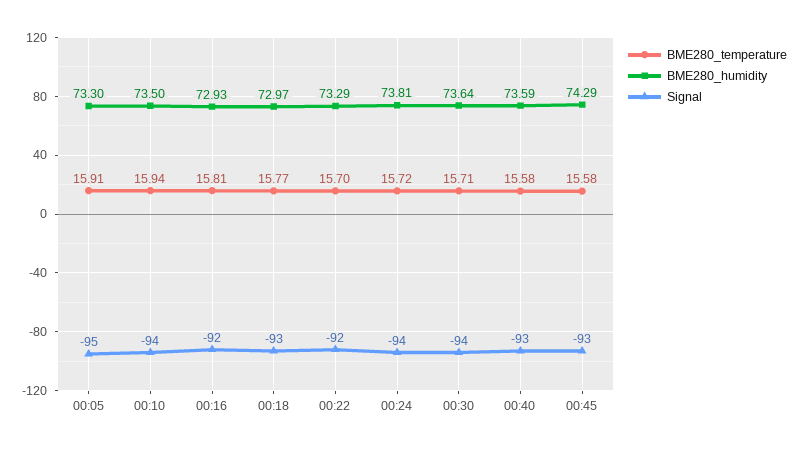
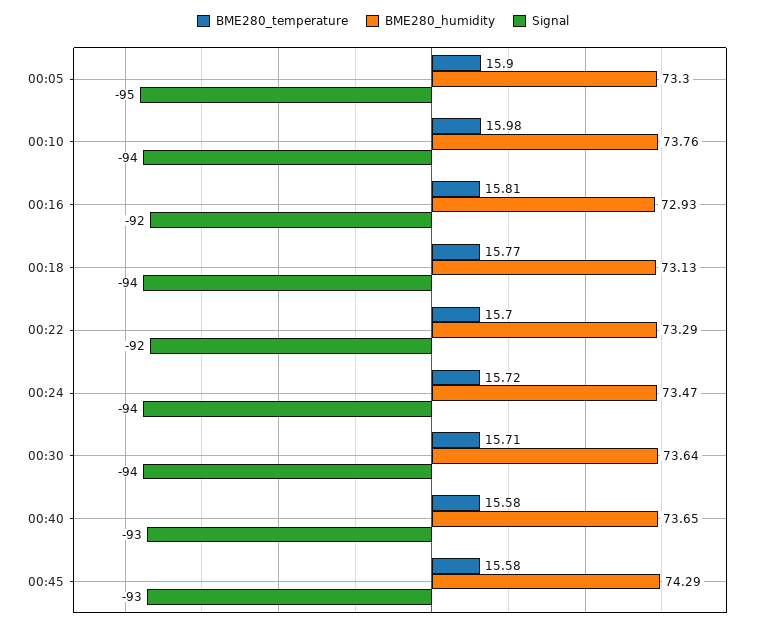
  {
    "BME280_temperature": {
-     "00:05": 15.91,
+     "00:05": 15.9,
-     "00:10": 15.94,
+     "00:10": 15.98,
      "00:16": 15.81,
      "00:18": 15.77,
      "00:22": 15.7,
      "00:24": 15.72,
      "00:30": 15.71,
      "00:40": 15.58,
      "00:45": 15.58
    },
    "BME280_humidity": {
      "00:05": 73.3,
-     "00:10": 73.5,
+     "00:10": 73.76,
      "00:16": 72.93,
-     "00:18": 72.97,
+     "00:18": 73.13,
      "00:22": 73.29,
-     "00:24": 73.81,
+     "00:24": 73.47,
      "00:30": 73.64,
-     "00:40": 73.59,
+     "00:40": 73.65,
      "00:45": 74.29
    },
    "Signal": {
      "00:05": -95,
      "00:10": -94,
      "00:16": -92,
-     "00:18": -93,
+     "00:18": -94,
      "00:22": -92,
      "00:24": -94,
      "00:30": -94,
      "00:40": -93,
      "00:45": -93
    }
  }

